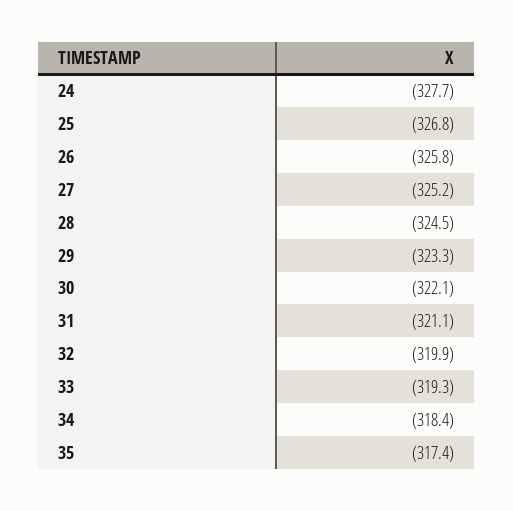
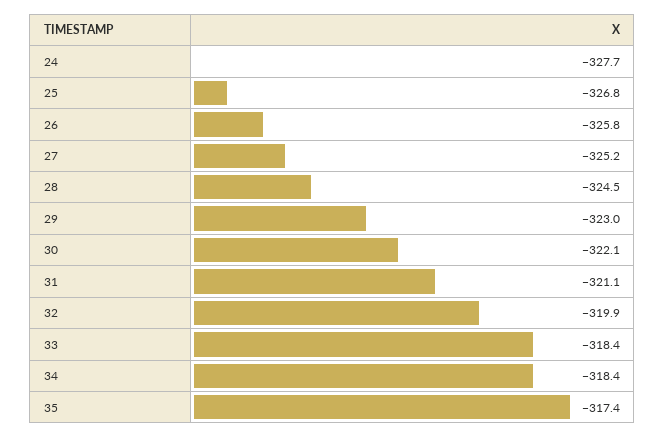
  {
    "24": -327.7,
    "25": -326.8,
    "26": -325.8,
    "27": -325.2,
    "28": -324.5,
-   "29": -323.3,
+   "29": -323,
    "30": -322.1,
    "31": -321.1,
    "32": -319.9,
-   "33": -319.3,
+   "33": -318.4,
    "34": -318.4,
    "35": -317.4
  }

